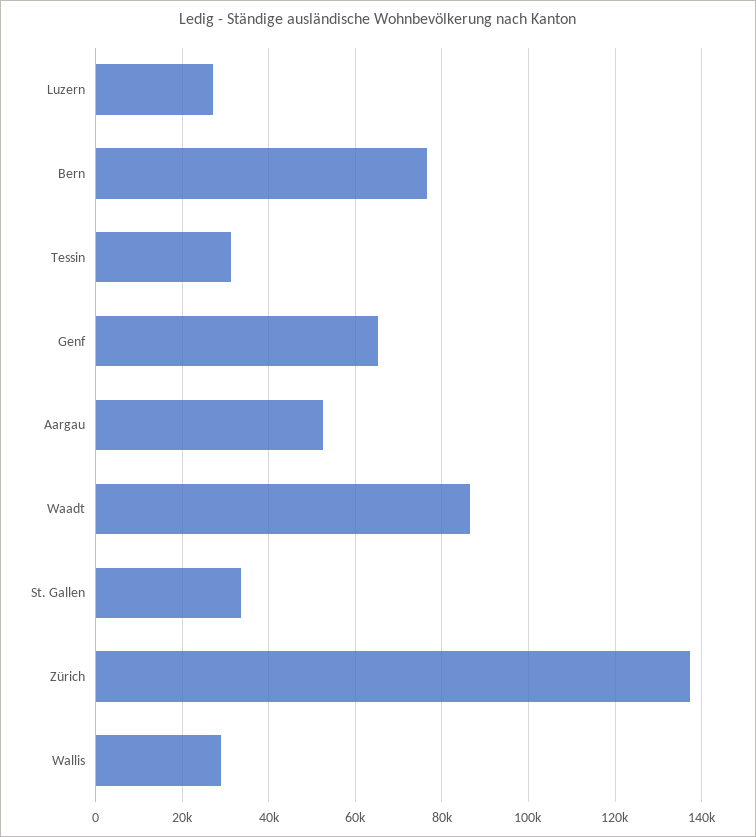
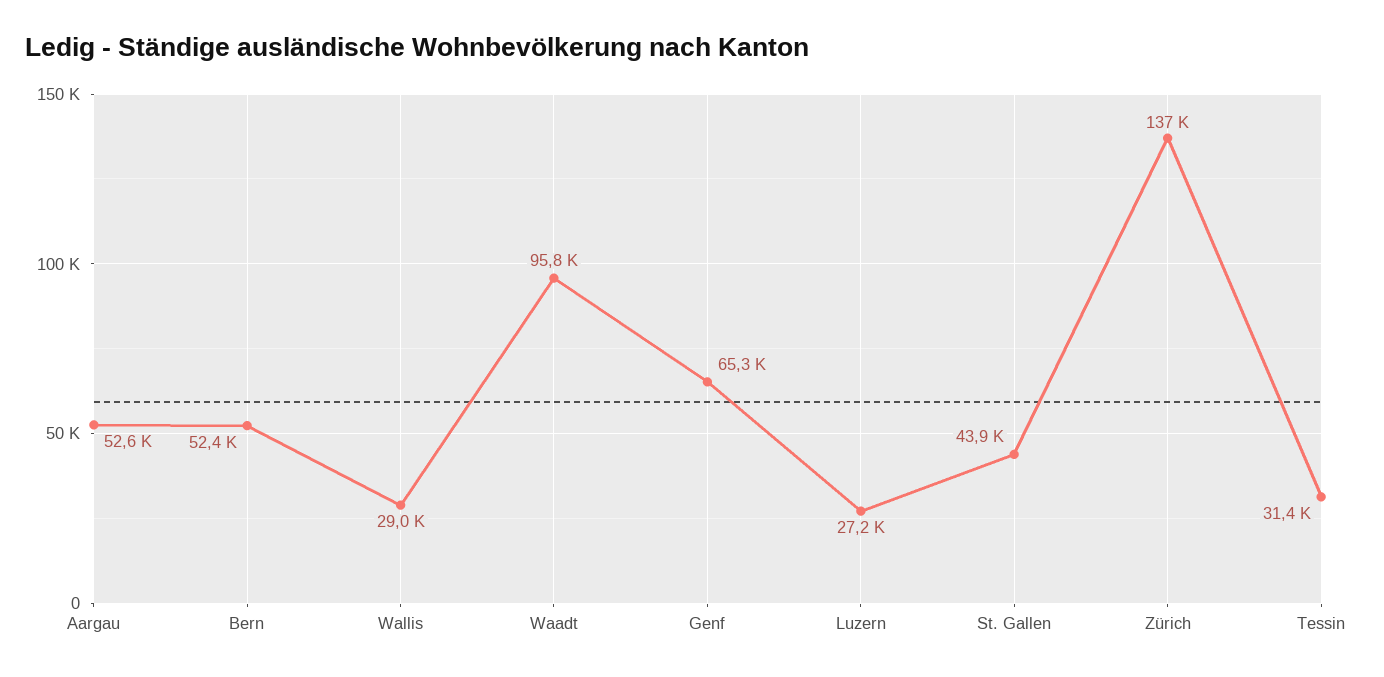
  {
    "Luzern": 27200,
-   "Bern": 76000,
+   "Bern": 52400,
    "Tessin": 31400,
    "Genf": 65300,
    "Aargau": 52600,
-   "Waadt": 86000,
+   "Waadt": 95800,
-   "St. Gallen": 34000,
+   "St. Gallen": 43900,
    "Zürich": 137000,
    "Wallis": 29000
  }

